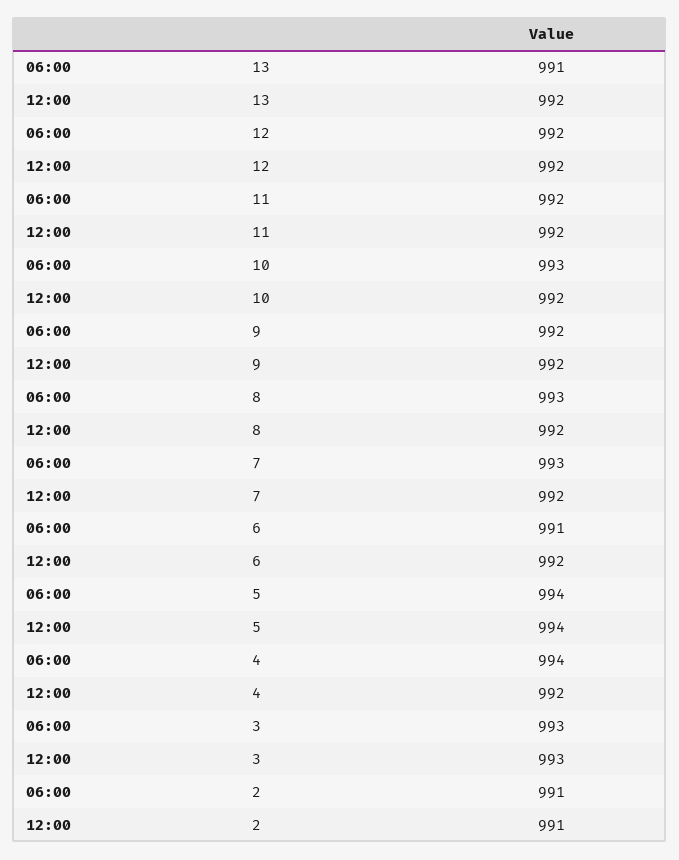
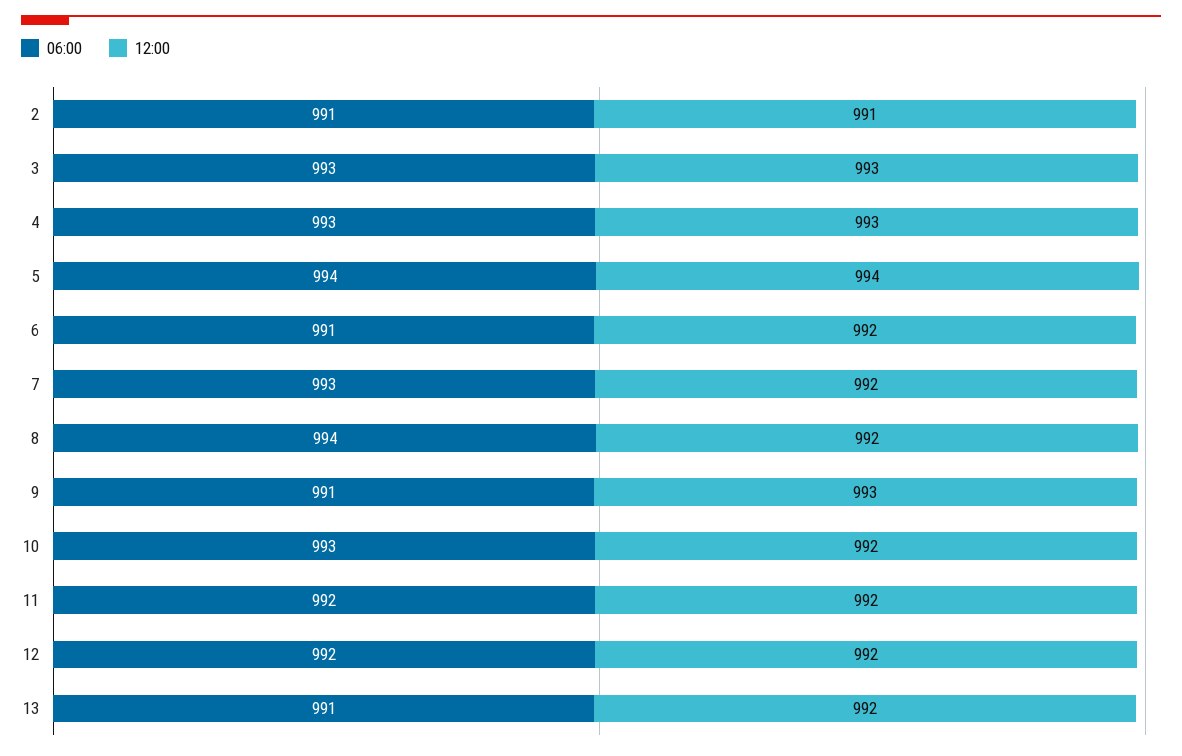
  {
    "06:00": {
      "13": 991,
      "12": 992,
      "11": 992,
      "10": 993,
-     "9": 992,
+     "9": 991,
-     "8": 993,
+     "8": 994,
      "7": 993,
      "6": 991,
      "5": 994,
-     "4": 994,
+     "4": 993,
      "3": 993,
      "2": 991
    },
    "12:00": {
      "13": 992,
      "12": 992,
      "11": 992,
      "10": 992,
-     "9": 992,
+     "9": 993,
      "8": 992,
      "7": 992,
      "6": 992,
      "5": 994,
-     "4": 992,
+     "4": 993,
      "3": 993,
      "2": 991
    }
  }

